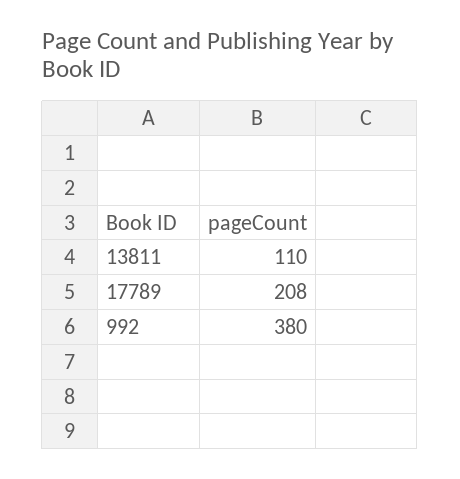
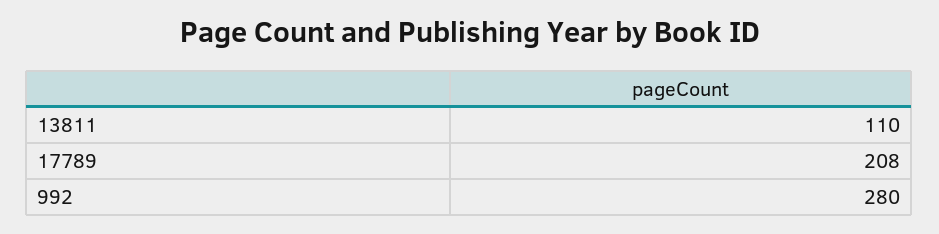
  {
    "13811": 110,
    "17789": 208,
-   "992": 380
+   "992": 280
  }

